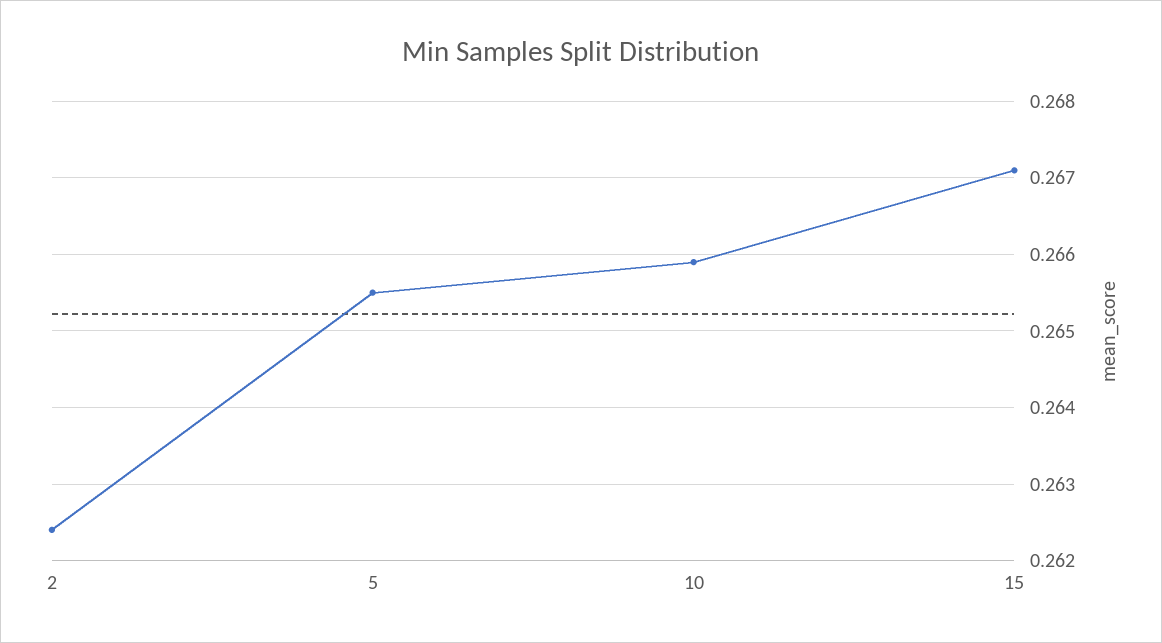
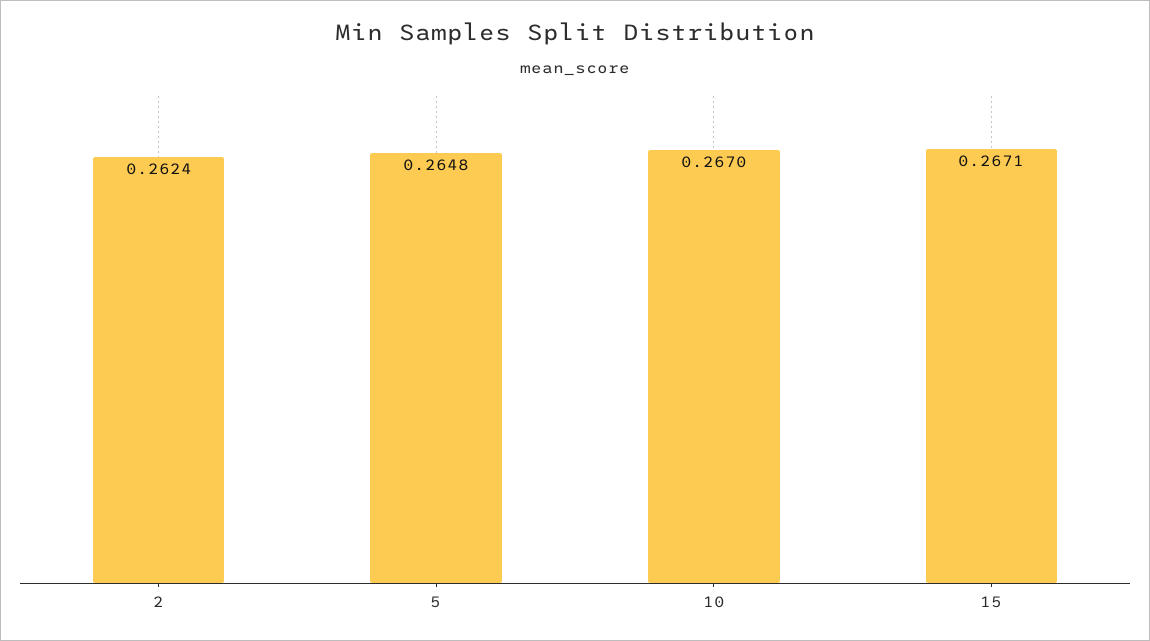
  {
    "2": 0.2624,
-   "5": 0.2655,
+   "5": 0.2648,
-   "10": 0.2659,
+   "10": 0.267,
    "15": 0.2671
  }

